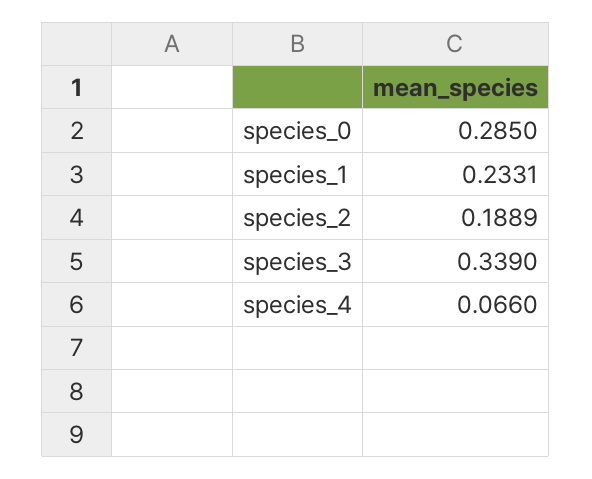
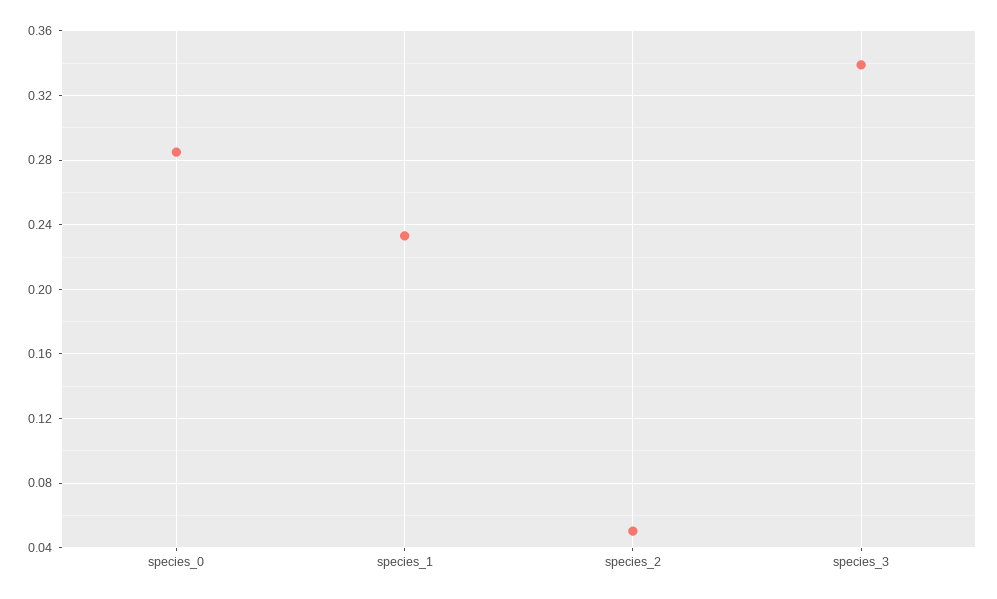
  {
    "species_0": 0.285,
    "species_1": 0.2331,
-   "species_2": 0.1889,
+   "species_2": 0.05,
-   "species_3": 0.339,
+   "species_3": 0.339
-   "species_4": 0.066
  }

